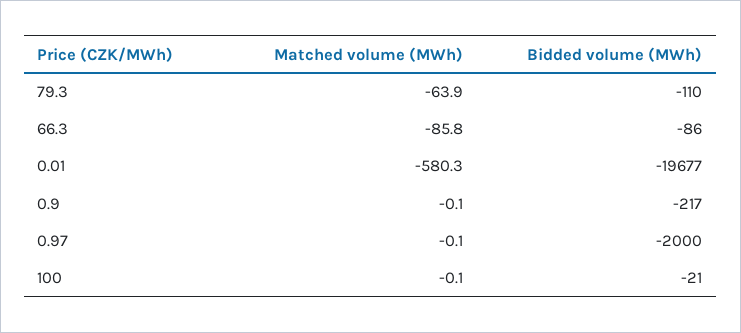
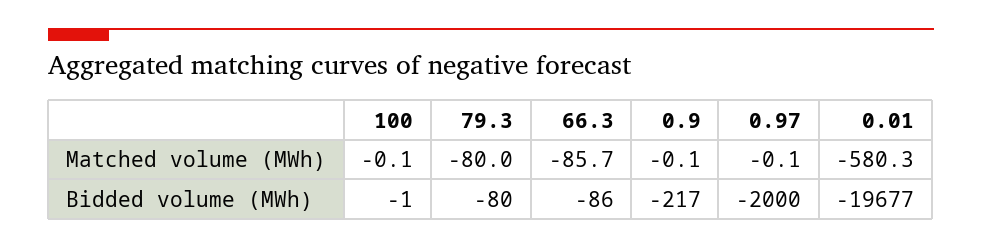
  {
    "Matched volume (MWh)": {
-     "79.3": -63.9,
+     "79.3": -80,
-     "66.3": -85.8,
+     "66.3": -85.7,
      "0.01": -580.3,
      "0.9": -0.1,
      "0.97": -0.1,
      "100": -0.1
    },
    "Bidded volume (MWh)": {
-     "79.3": -110,
+     "79.3": -80,
      "66.3": -86,
      "0.01": -19677,
      "0.9": -217,
      "0.97": -2000,
-     "100": -21
+     "100": -1
    }
  }

